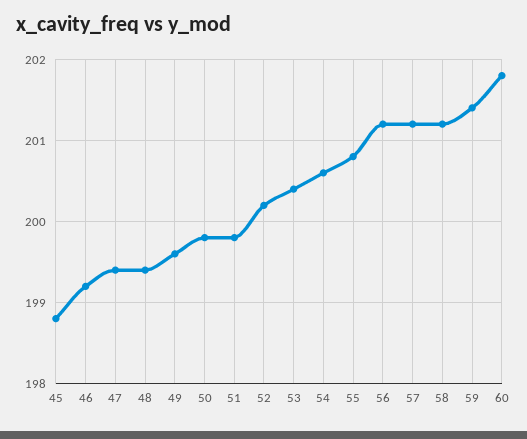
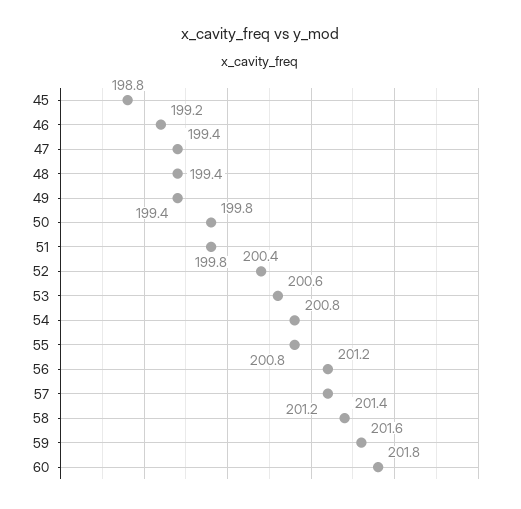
  {
    "45": 198.8,
    "46": 199.2,
    "47": 199.4,
    "48": 199.4,
-   "49": 199.6,
+   "49": 199.4,
    "50": 199.8,
    "51": 199.8,
-   "52": 200.2,
+   "52": 200.4,
-   "53": 200.4,
+   "53": 200.6,
-   "54": 200.6,
+   "54": 200.8,
    "55": 200.8,
    "56": 201.2,
    "57": 201.2,
-   "58": 201.2,
+   "58": 201.4,
-   "59": 201.4,
+   "59": 201.6,
    "60": 201.8
  }

